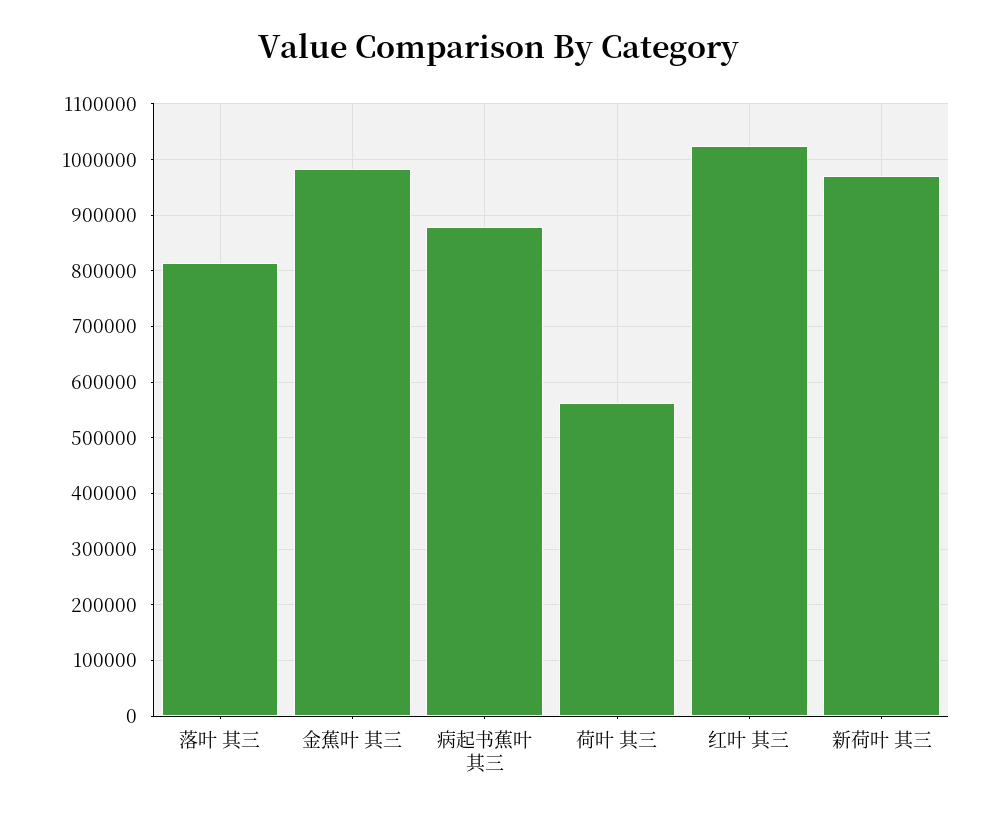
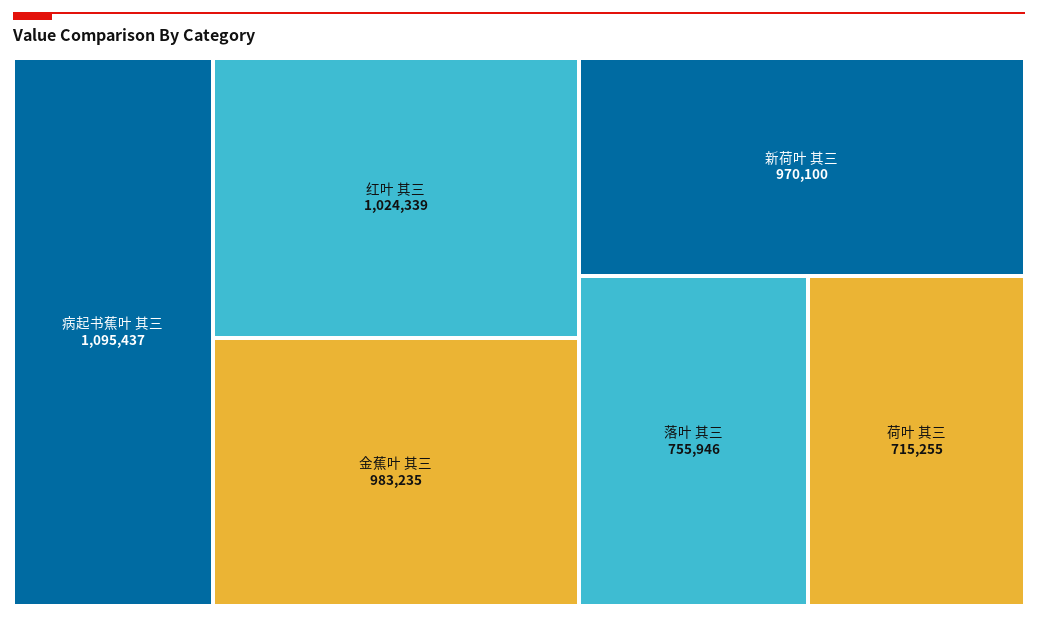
  {
-   "落叶 其三": 820000,
+   "落叶 其三": 755946,
    "金蕉叶 其三": 983235,
-   "病起书蕉叶 其三": 880000,
+   "病起书蕉叶 其三": 1095437,
-   "荷叶 其三": 560000,
+   "荷叶 其三": 715255,
    "红叶 其三": 1024339,
    "新荷叶 其三": 970100
  }

